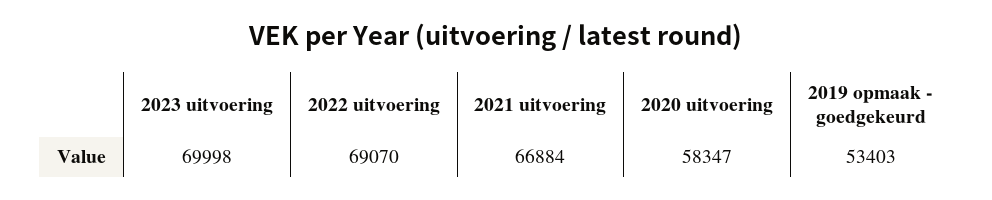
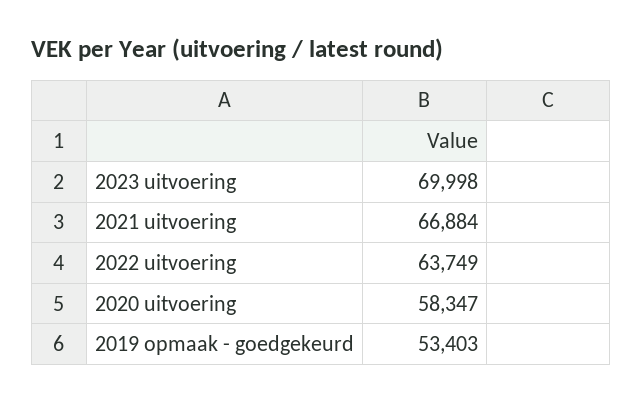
  {
    "2023 uitvoering": 69998,
-   "2022 uitvoering": 69070,
+   "2022 uitvoering": 63749,
    "2021 uitvoering": 66884,
    "2020 uitvoering": 58347,
    "2019 opmaak - goedgekeurd": 53403
  }

